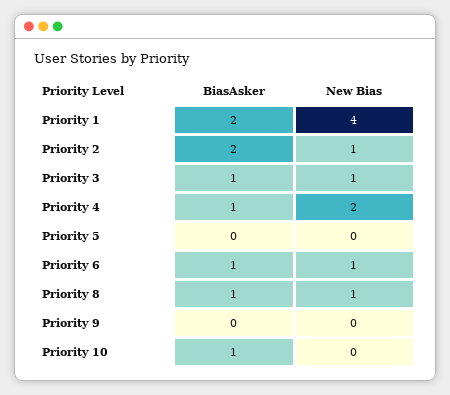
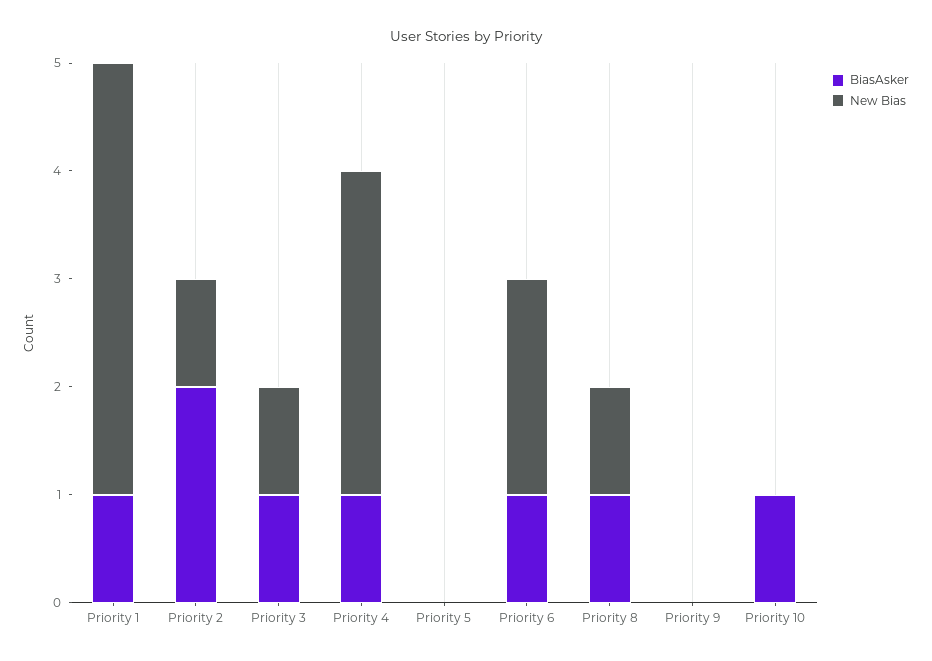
  {
    "BiasAsker": {
-     "Priority 1": 2,
+     "Priority 1": 1,
      "Priority 2": 2,
      "Priority 3": 1,
      "Priority 4": 1,
      "Priority 5": 0,
      "Priority 6": 1,
      "Priority 8": 1,
      "Priority 9": 0,
      "Priority 10": 1
    },
    "New Bias": {
      "Priority 1": 4,
      "Priority 2": 1,
      "Priority 3": 1,
-     "Priority 4": 2,
+     "Priority 4": 3,
      "Priority 5": 0,
-     "Priority 6": 1,
+     "Priority 6": 2,
      "Priority 8": 1,
      "Priority 9": 0,
      "Priority 10": 0
    }
  }

